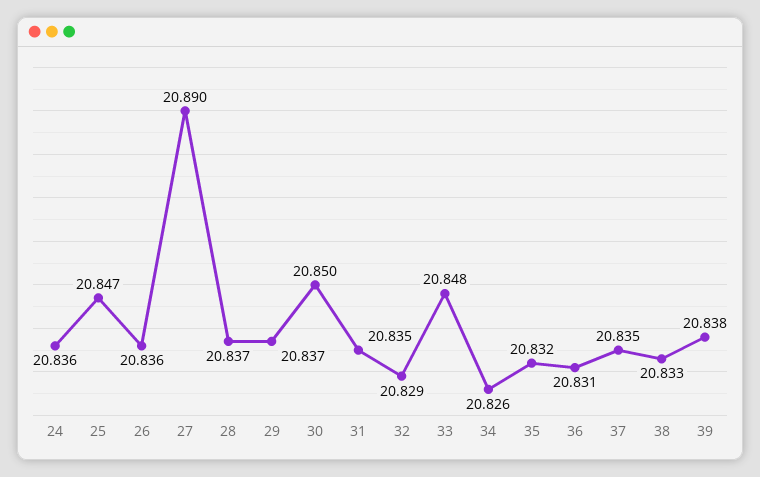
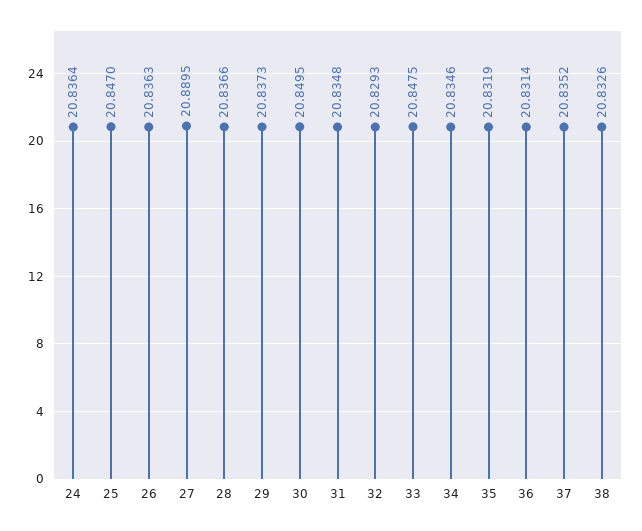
  {
    "24": 20.8364,
    "25": 20.847,
    "26": 20.8363,
    "27": 20.8895,
    "28": 20.8366,
    "29": 20.8373,
    "30": 20.8495,
    "31": 20.8348,
    "32": 20.8293,
    "33": 20.8475,
-   "34": 20.826,
+   "34": 20.8346,
    "35": 20.8319,
    "36": 20.8314,
    "37": 20.8352,
-   "38": 20.8326,
+   "38": 20.8326
-   "39": 20.838
  }

